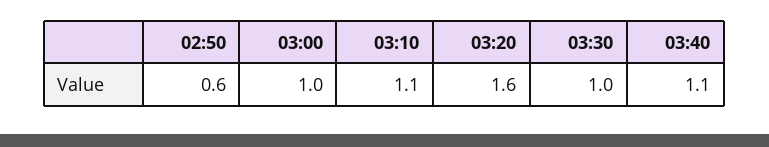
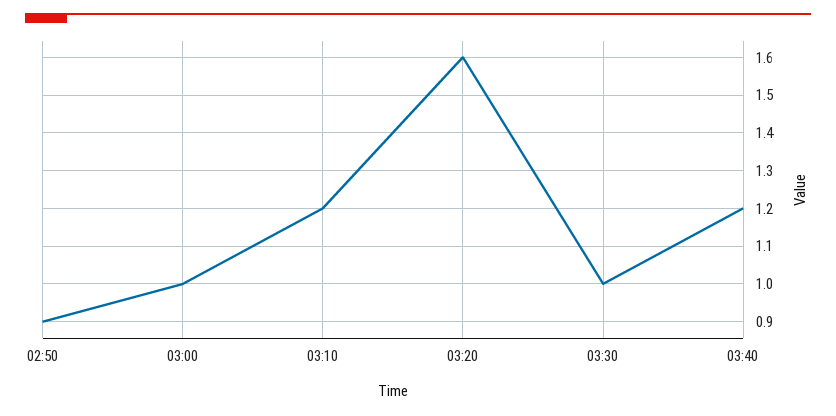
  {
-   "02:50": 0.6,
+   "02:50": 0.9,
    "03:00": 1,
-   "03:10": 1.1,
+   "03:10": 1.2,
    "03:20": 1.6,
    "03:30": 1,
-   "03:40": 1.1
+   "03:40": 1.2
  }

